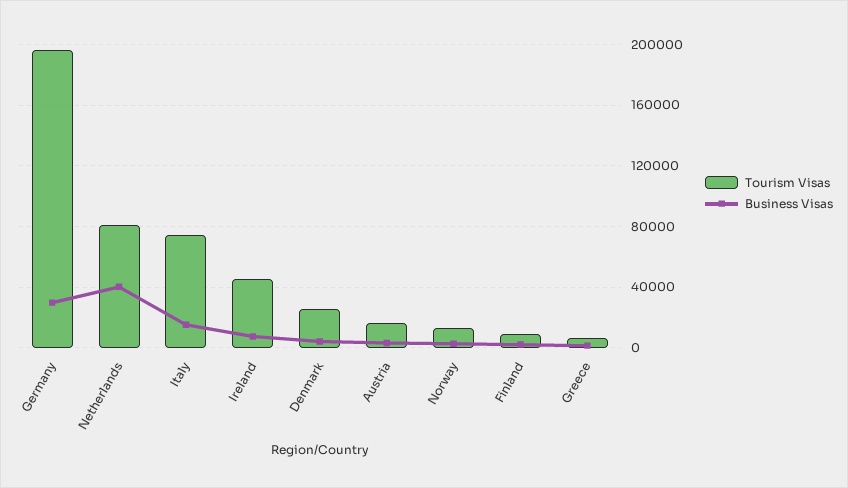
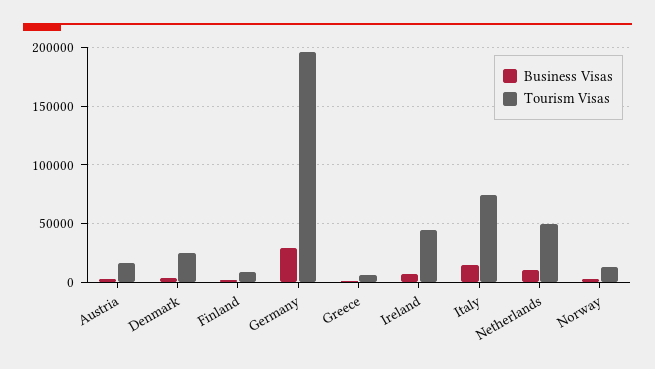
  {
    "Tourism Visas": {
      "Germany": 195000,
-     "Netherlands": 80000,
+     "Netherlands": 50000,
      "Italy": 75000,
      "Ireland": 45000,
      "Denmark": 25000,
      "Austria": 15000,
      "Norway": 15000,
      "Finland": 10000,
      "Greece": 5000
    },
    "Business Visas": {
      "Germany": 30000,
-     "Netherlands": 40000,
+     "Netherlands": 10000,
      "Italy": 15000,
      "Ireland": 5000,
      "Denmark": 5000,
      "Austria": 5000,
      "Norway": 5000,
      "Finland": 0,
      "Greece": 0
    }
  }

